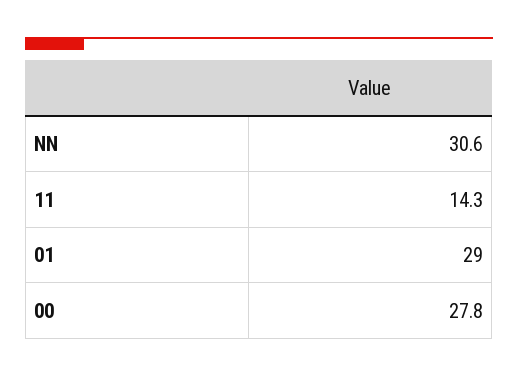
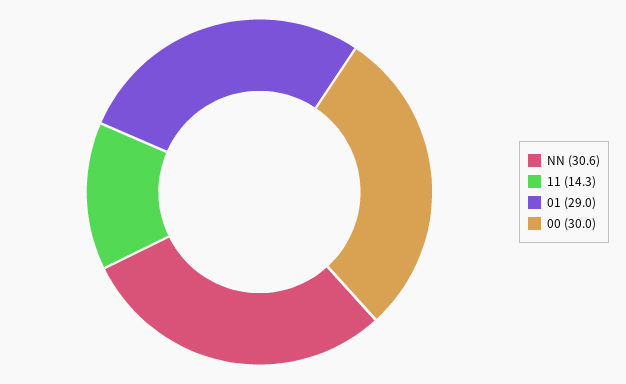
  {
    "NN": 30.6,
    "11": 14.3,
    "01": 29,
-   "00": 27.8
+   "00": 30
  }

